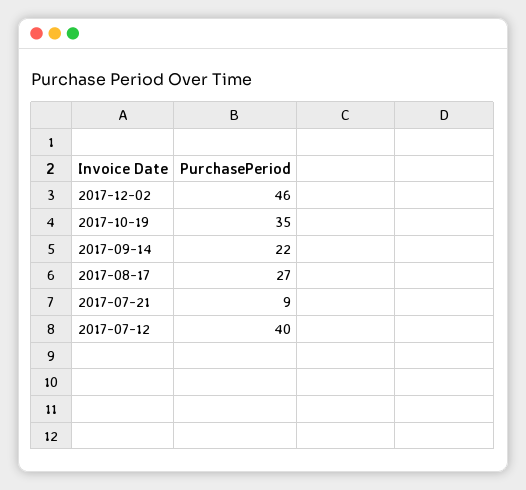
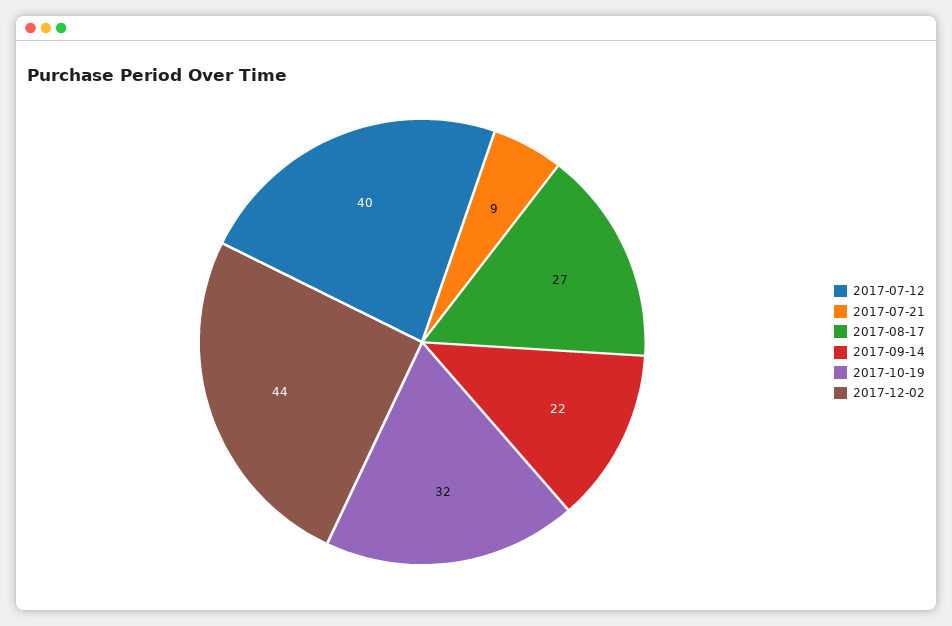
  {
-   "2017-12-02": 46,
+   "2017-12-02": 44,
-   "2017-10-19": 35,
+   "2017-10-19": 32,
    "2017-09-14": 22,
    "2017-08-17": 27,
    "2017-07-21": 9,
    "2017-07-12": 40
  }

